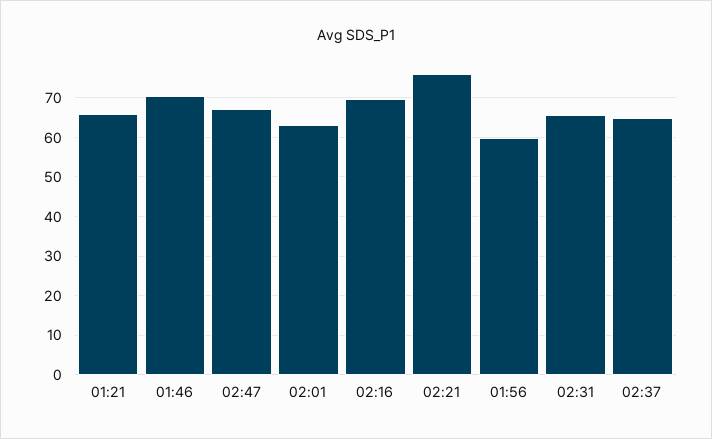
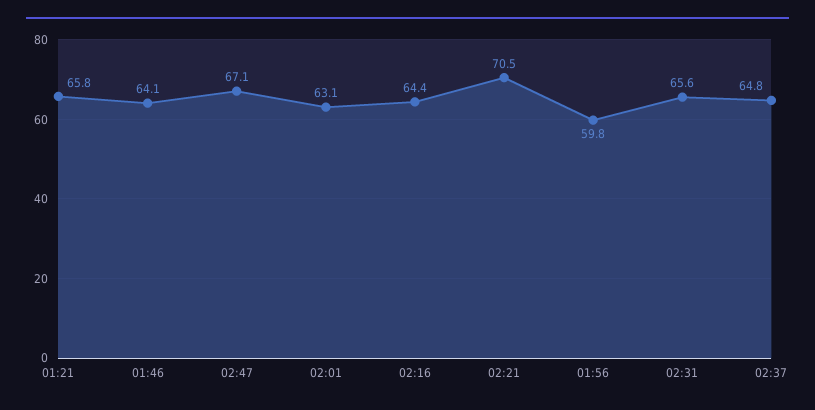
  {
    "01:21": 65.8,
-   "01:46": 70,
+   "01:46": 64.1,
    "02:47": 67.1,
    "02:01": 63.1,
-   "02:16": 70,
+   "02:16": 64.4,
-   "02:21": 76,
+   "02:21": 70.5,
    "01:56": 59.8,
    "02:31": 65.6,
    "02:37": 64.8
  }

